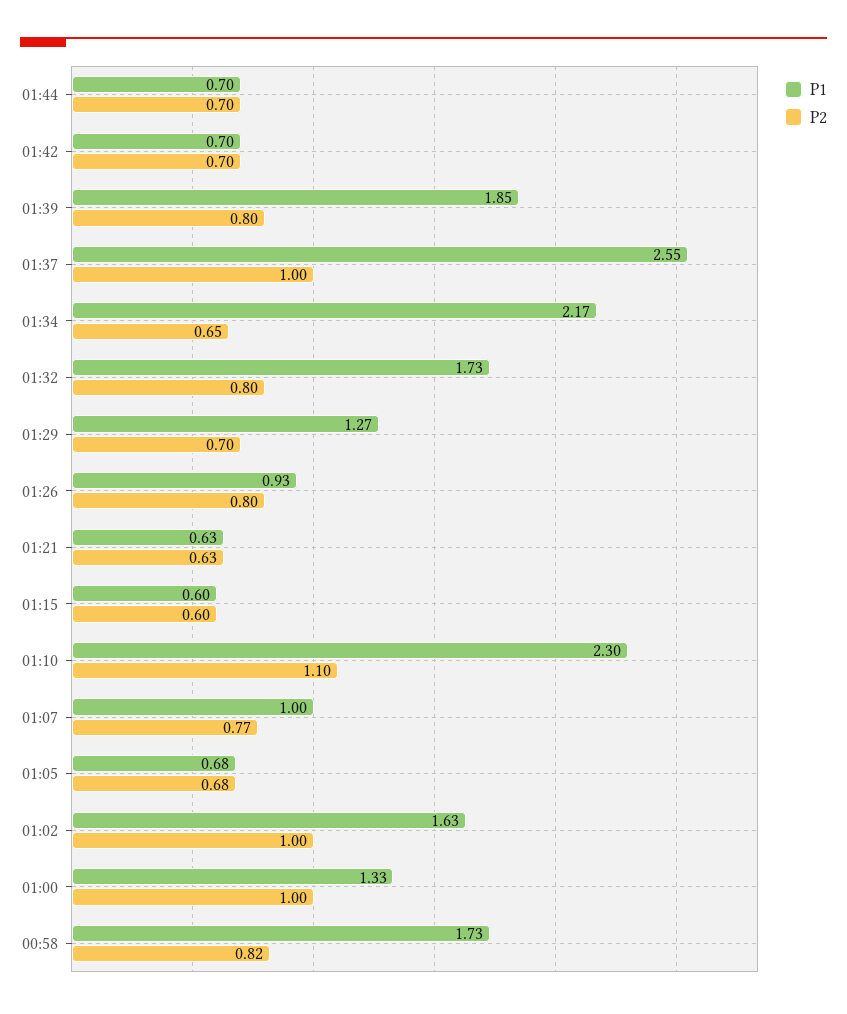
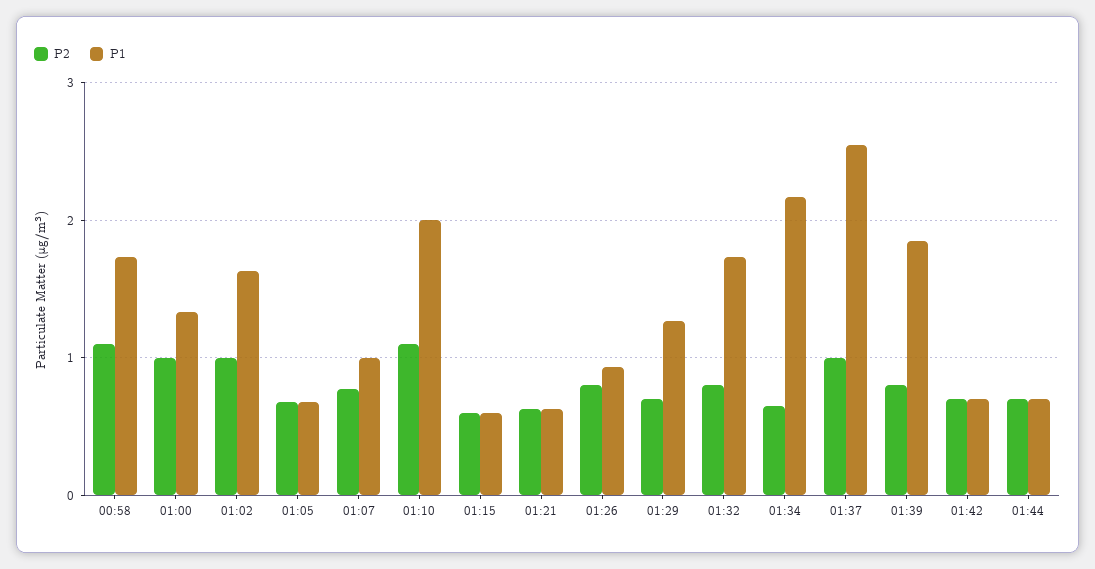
  {
    "P1": {
      "01:44": 0.7,
      "01:42": 0.7,
      "01:39": 1.85,
      "01:37": 2.55,
      "01:34": 2.17,
      "01:32": 1.73,
      "01:29": 1.27,
      "01:26": 0.93,
      "01:21": 0.63,
      "01:15": 0.6,
-     "01:10": 2.3,
+     "01:10": 2,
      "01:07": 1,
      "01:05": 0.68,
      "01:02": 1.63,
      "01:00": 1.33,
      "00:58": 1.73
    },
    "P2": {
      "01:44": 0.7,
      "01:42": 0.7,
      "01:39": 0.8,
      "01:37": 1,
      "01:34": 0.65,
      "01:32": 0.8,
      "01:29": 0.7,
      "01:26": 0.8,
      "01:21": 0.63,
      "01:15": 0.6,
      "01:10": 1.1,
      "01:07": 0.77,
      "01:05": 0.68,
      "01:02": 1,
      "01:00": 1,
-     "00:58": 0.82
+     "00:58": 1.1
    }
  }

